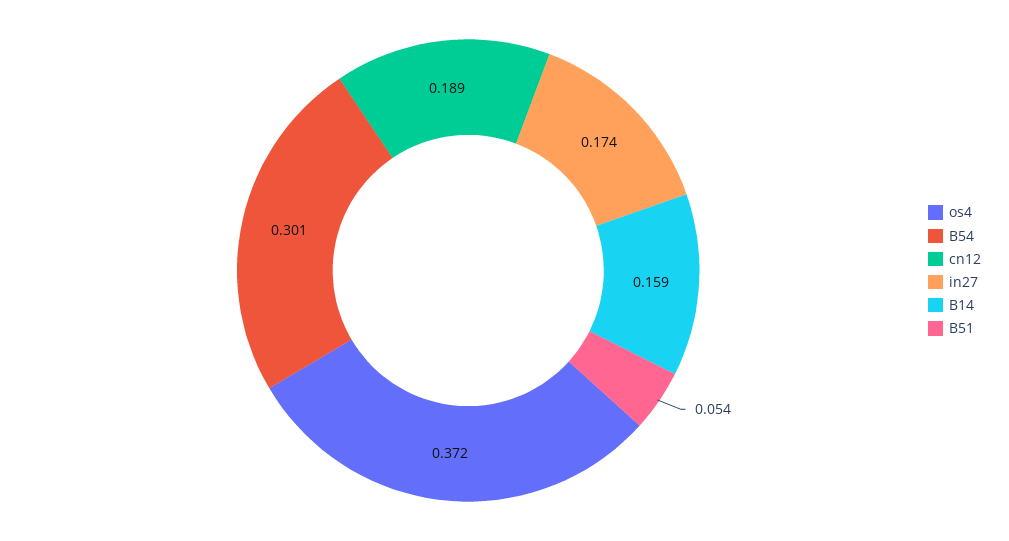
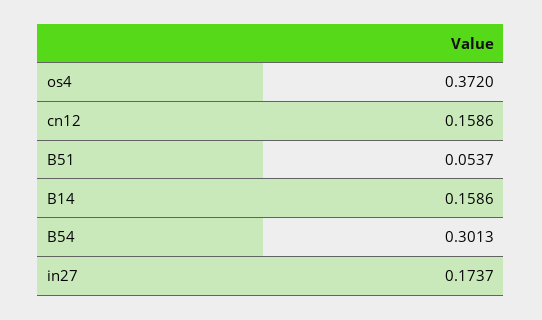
  {
    "os4": 0.372,
    "B54": 0.3013,
-   "cn12": 0.189,
+   "cn12": 0.1586,
    "in27": 0.1737,
    "B14": 0.1586,
    "B51": 0.0537
  }

